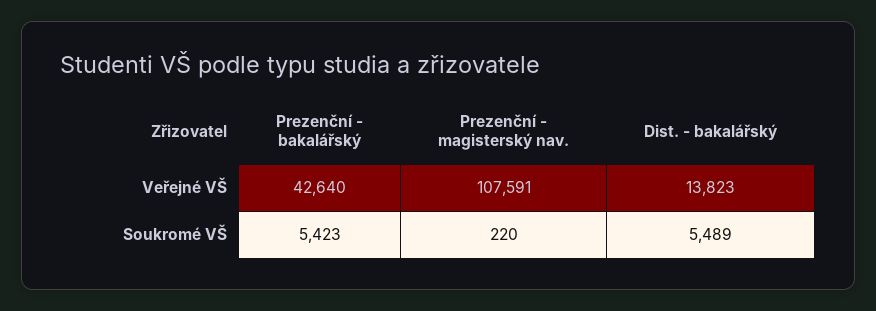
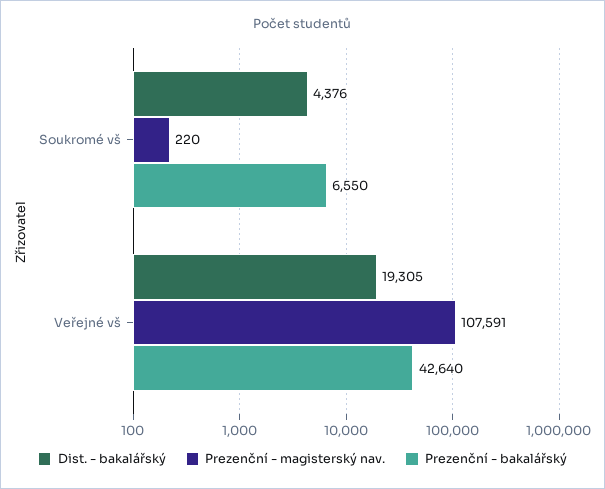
  {
    "Prezenční - bakalářský": {
      "Veřejné VŠ": 42640,
-     "Soukromé VŠ": 5423
+     "Soukromé VŠ": 6550
    },
    "Prezenční - magisterský nav.": {
      "Veřejné VŠ": 107591,
      "Soukromé VŠ": 220
    },
    "Dist. - bakalářský": {
-     "Veřejné VŠ": 13823,
+     "Veřejné VŠ": 19305,
-     "Soukromé VŠ": 5489
+     "Soukromé VŠ": 4376
    }
  }

